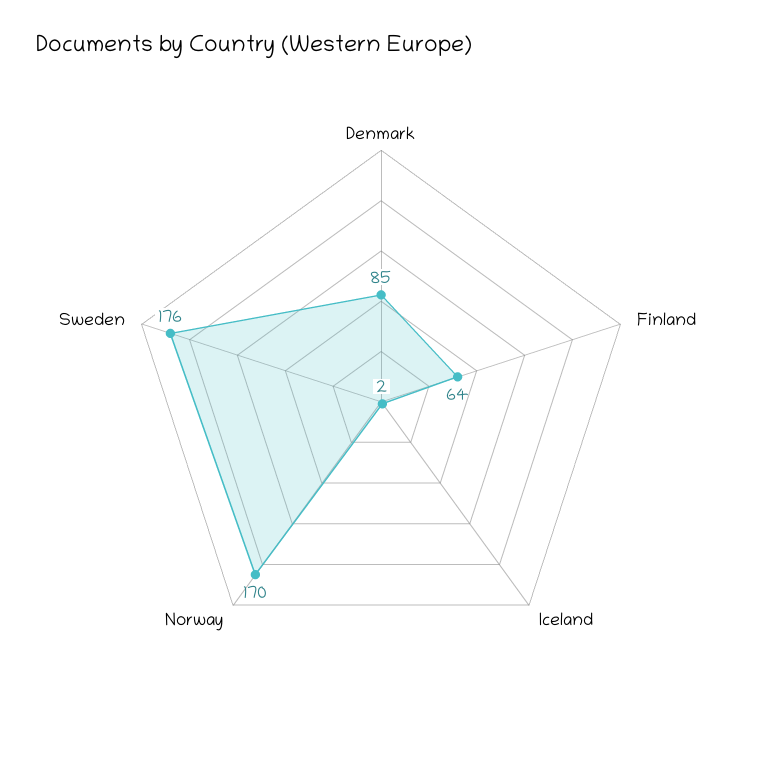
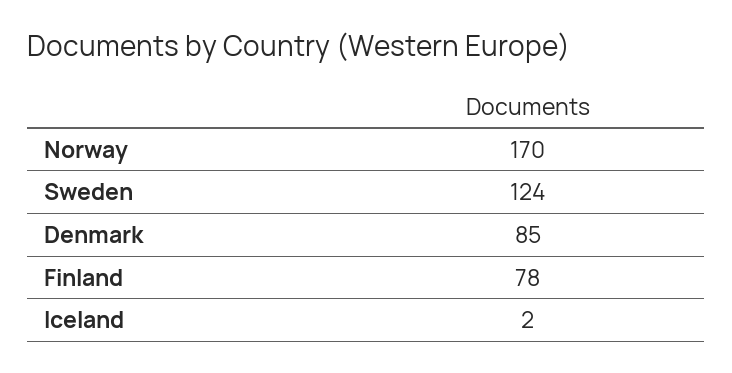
  {
    "Denmark": 85,
-   "Finland": 64,
+   "Finland": 78,
    "Iceland": 2,
    "Norway": 170,
-   "Sweden": 176
+   "Sweden": 124
  }

